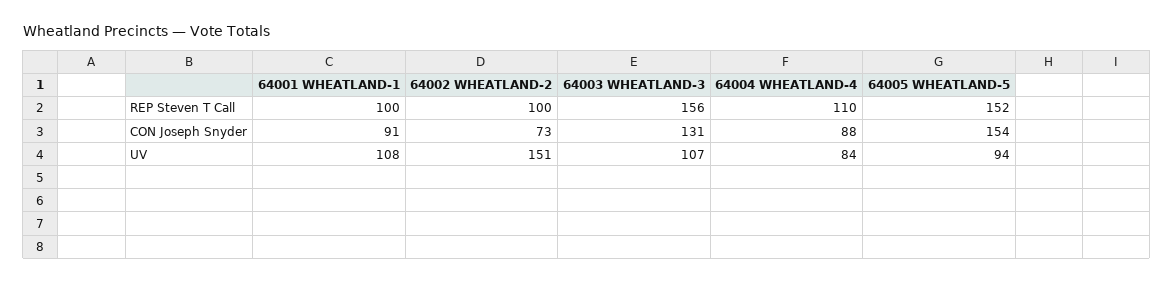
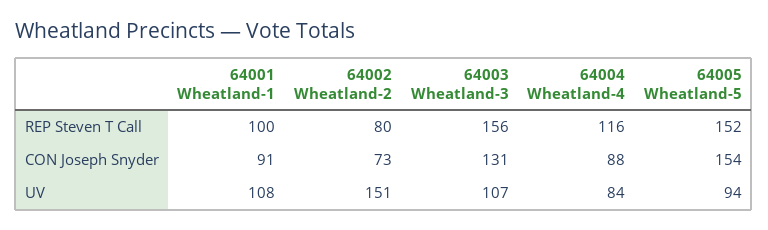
  {
    "64001 WHEATLAND-1": {
      "REP Steven T Call": 100,
      "CON Joseph Snyder": 91,
      "UV": 108
    },
    "64002 WHEATLAND-2": {
-     "REP Steven T Call": 100,
+     "REP Steven T Call": 80,
      "CON Joseph Snyder": 73,
      "UV": 151
    },
    "64003 WHEATLAND-3": {
      "REP Steven T Call": 156,
      "CON Joseph Snyder": 131,
      "UV": 107
    },
    "64004 WHEATLAND-4": {
-     "REP Steven T Call": 110,
+     "REP Steven T Call": 116,
      "CON Joseph Snyder": 88,
      "UV": 84
    },
    "64005 WHEATLAND-5": {
      "REP Steven T Call": 152,
      "CON Joseph Snyder": 154,
      "UV": 94
    }
  }

